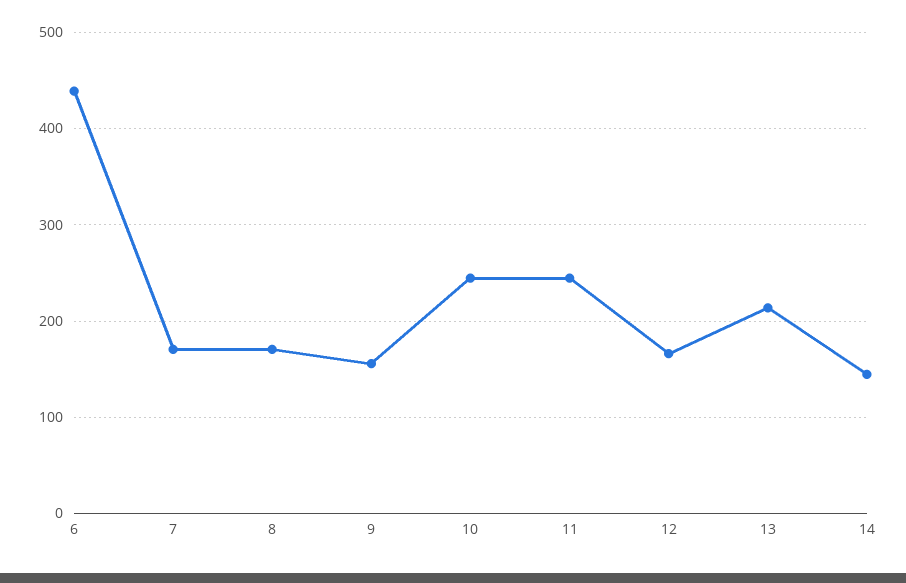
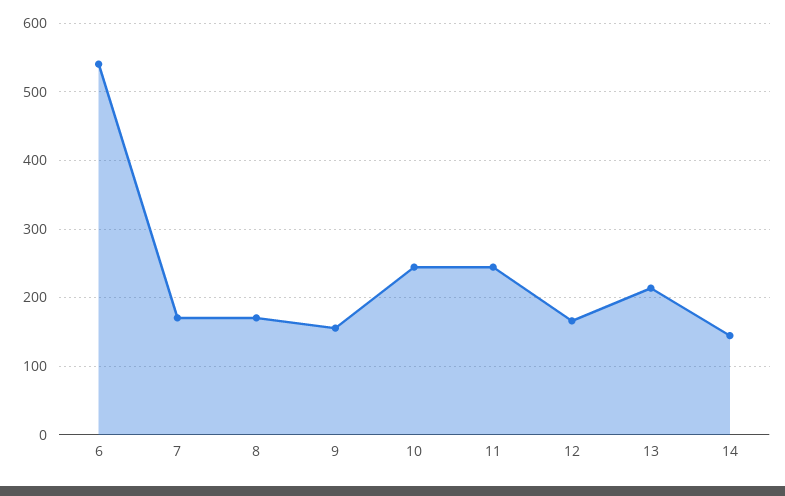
  {
-   "6": 440,
+   "6": 540,
    "7": 170,
    "8": 170,
    "9": 160,
    "10": 240,
    "11": 240,
    "12": 170,
    "13": 210,
    "14": 140
  }

